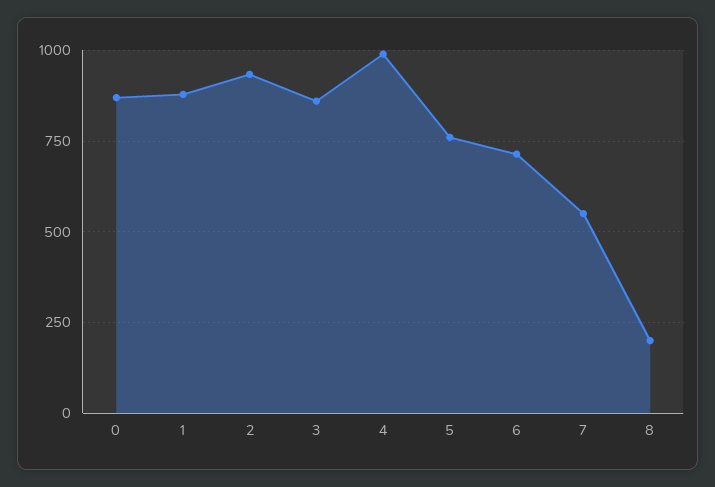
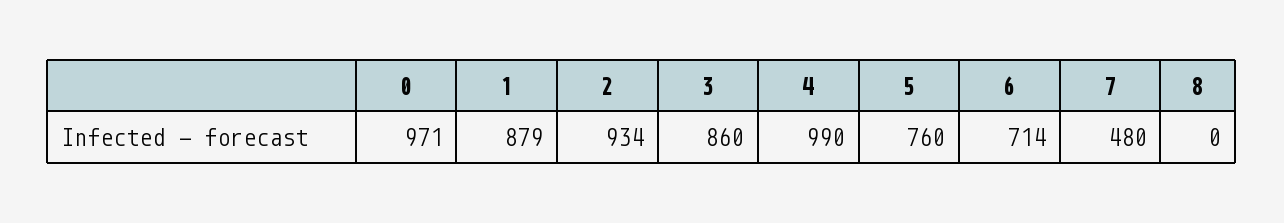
  {
-   "0": 875,
+   "0": 971,
    "1": 879,
    "2": 934,
    "3": 860,
    "4": 990,
    "5": 760,
    "6": 714,
-   "7": 550,
+   "7": 480,
-   "8": 200
+   "8": 0
  }

